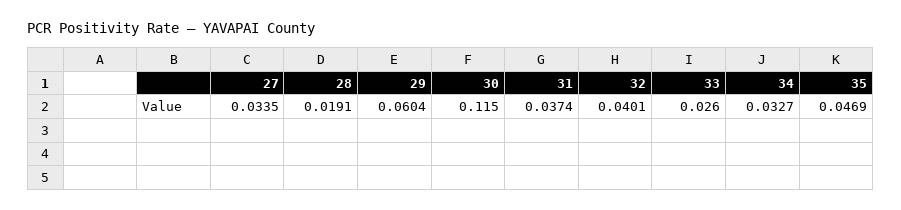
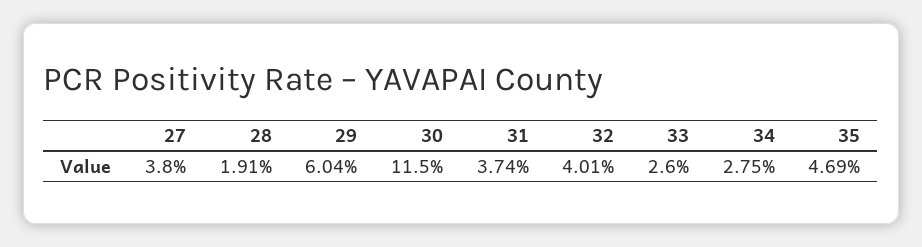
  {
-   "27": 0.0335,
+   "27": 0.038,
    "28": 0.0191,
    "29": 0.0604,
    "30": 0.115,
    "31": 0.0374,
    "32": 0.0401,
    "33": 0.026,
-   "34": 0.0327,
+   "34": 0.0275,
    "35": 0.0469
  }

